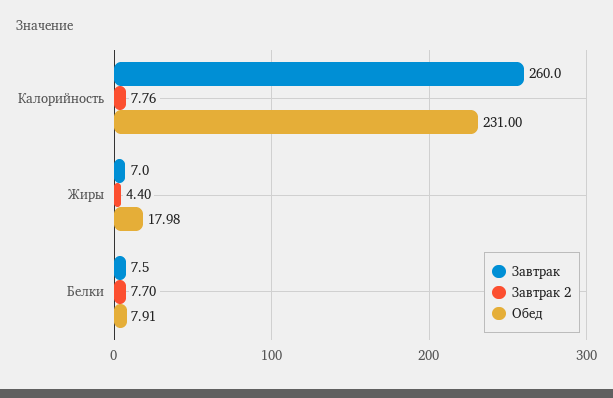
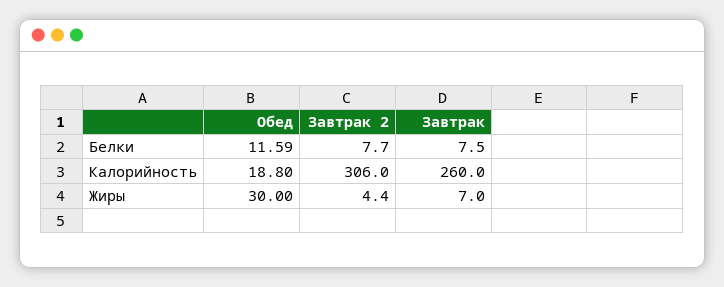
  {
    "Завтрак": {
      "Калорийность": 260,
      "Жиры": 7,
      "Белки": 7.5
    },
    "Завтрак 2": {
-     "Калорийность": 7.76,
+     "Калорийность": 306,
      "Жиры": 4.4,
      "Белки": 7.7
    },
    "Обед": {
-     "Калорийность": 231,
+     "Калорийность": 18.8,
-     "Жиры": 17.98,
+     "Жиры": 30,
-     "Белки": 7.91
+     "Белки": 11.59
    }
  }

